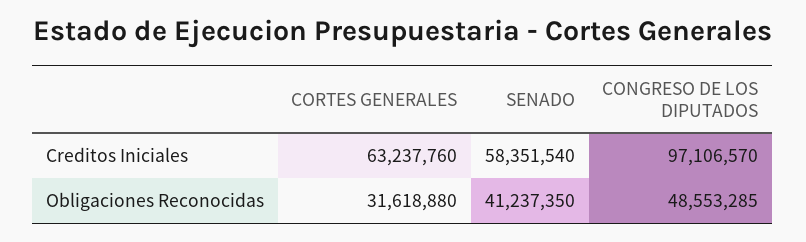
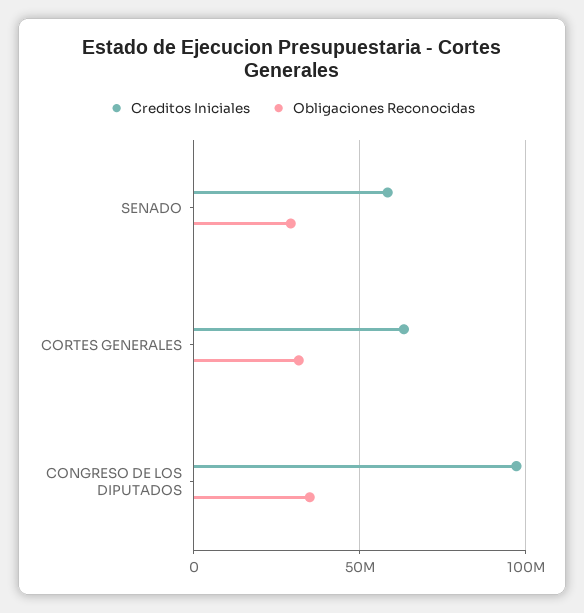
  {
    "Creditos Iniciales": {
      "CORTES GENERALES": 63237760,
      "SENADO": 58351540,
      "CONGRESO DE LOS DIPUTADOS": 97106570
    },
    "Obligaciones Reconocidas": {
      "CORTES GENERALES": 31618880,
-     "SENADO": 41237350,
+     "SENADO": 30000000,
-     "CONGRESO DE LOS DIPUTADOS": 48553285
+     "CONGRESO DE LOS DIPUTADOS": 35000000
    }
  }

